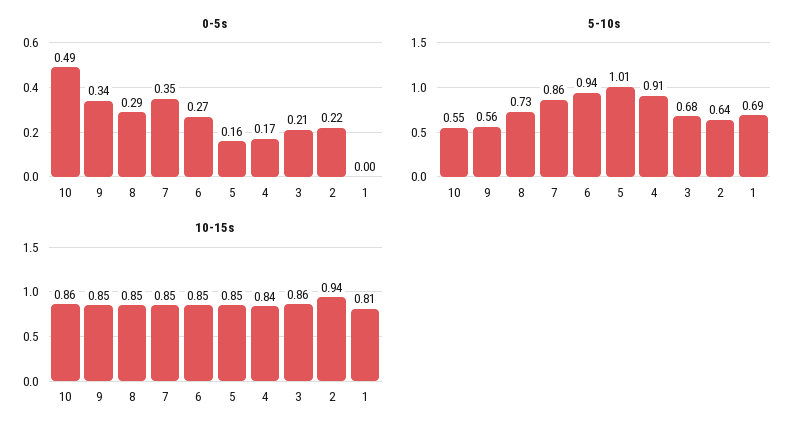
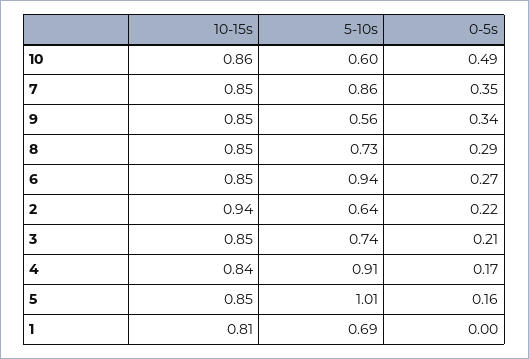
  {
    "0-5s": {
      "10": 0.49,
      "9": 0.34,
      "8": 0.29,
      "7": 0.35,
      "6": 0.27,
      "5": 0.16,
      "4": 0.17,
      "3": 0.21,
      "2": 0.22,
      "1": 0
    },
    "5-10s": {
-     "10": 0.55,
+     "10": 0.6,
      "9": 0.56,
      "8": 0.73,
      "7": 0.86,
      "6": 0.94,
      "5": 1.01,
      "4": 0.91,
-     "3": 0.68,
+     "3": 0.74,
      "2": 0.64,
      "1": 0.69
    },
    "10-15s": {
      "10": 0.86,
      "9": 0.85,
      "8": 0.85,
      "7": 0.85,
      "6": 0.85,
      "5": 0.85,
      "4": 0.84,
-     "3": 0.86,
+     "3": 0.85,
      "2": 0.94,
      "1": 0.81
    }
  }

